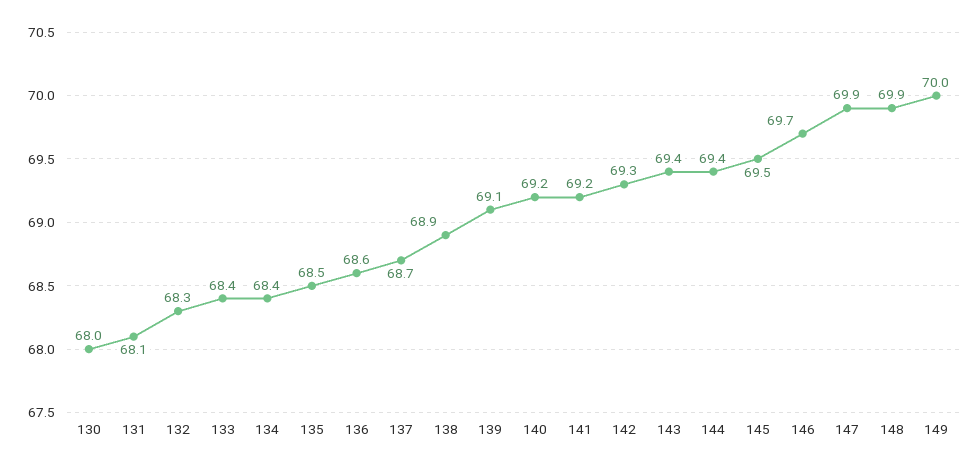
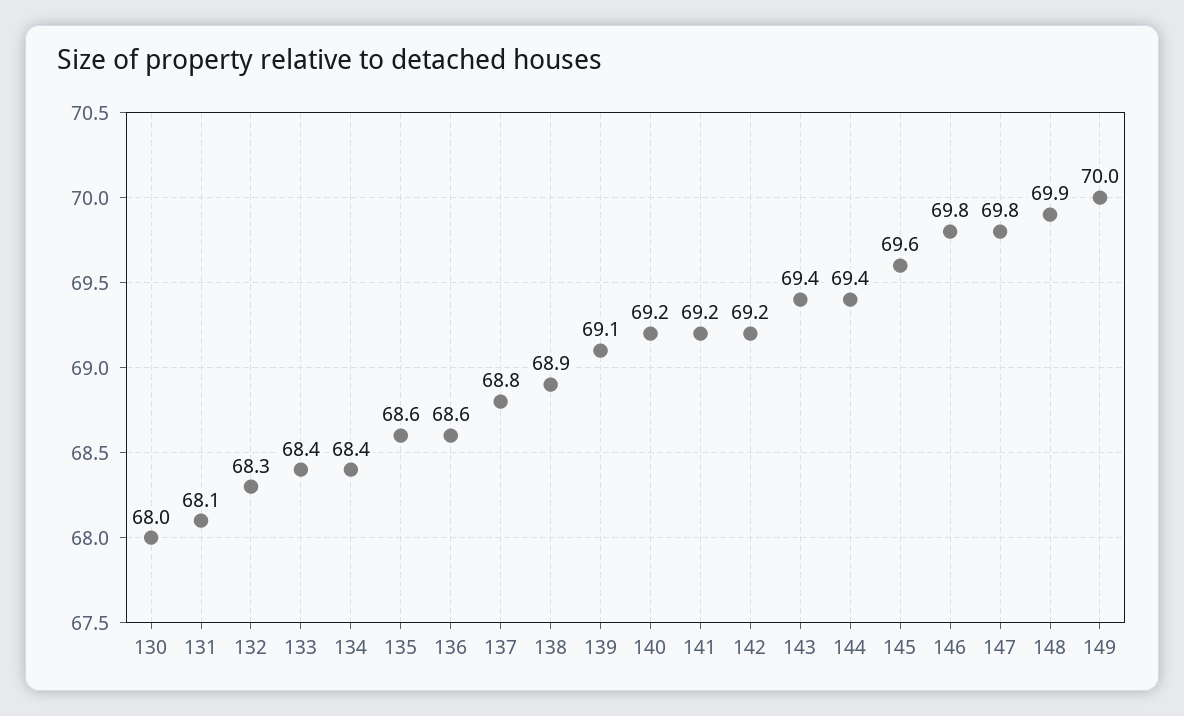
  {
    "130": 68,
    "131": 68.1,
    "132": 68.3,
    "133": 68.4,
    "134": 68.4,
-   "135": 68.5,
+   "135": 68.6,
    "136": 68.6,
-   "137": 68.7,
+   "137": 68.8,
    "138": 68.9,
    "139": 69.1,
    "140": 69.2,
    "141": 69.2,
-   "142": 69.3,
+   "142": 69.2,
    "143": 69.4,
    "144": 69.4,
-   "145": 69.5,
+   "145": 69.6,
-   "146": 69.7,
+   "146": 69.8,
-   "147": 69.9,
+   "147": 69.8,
    "148": 69.9,
    "149": 70
  }

